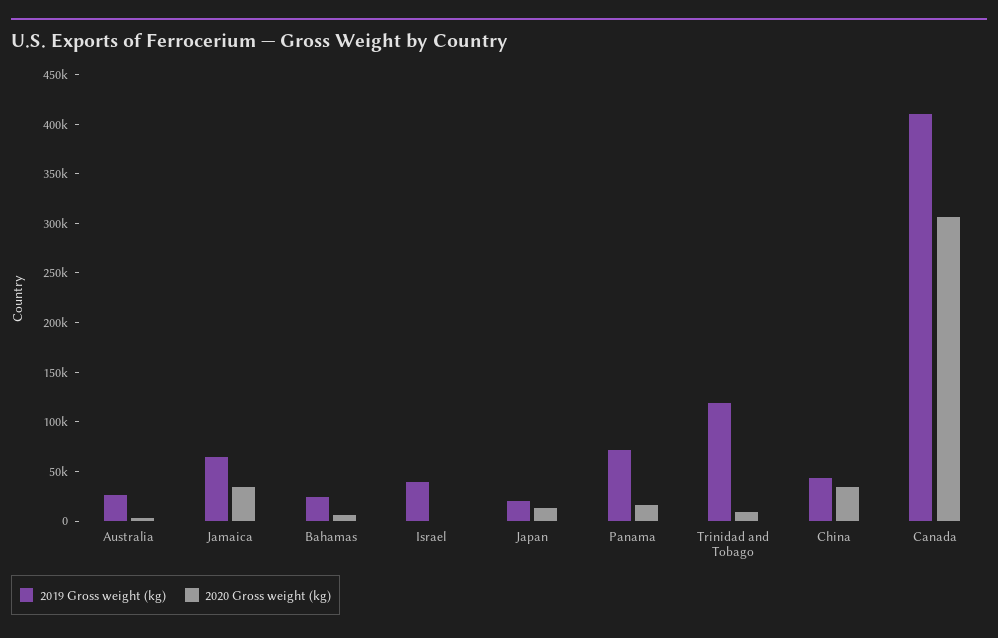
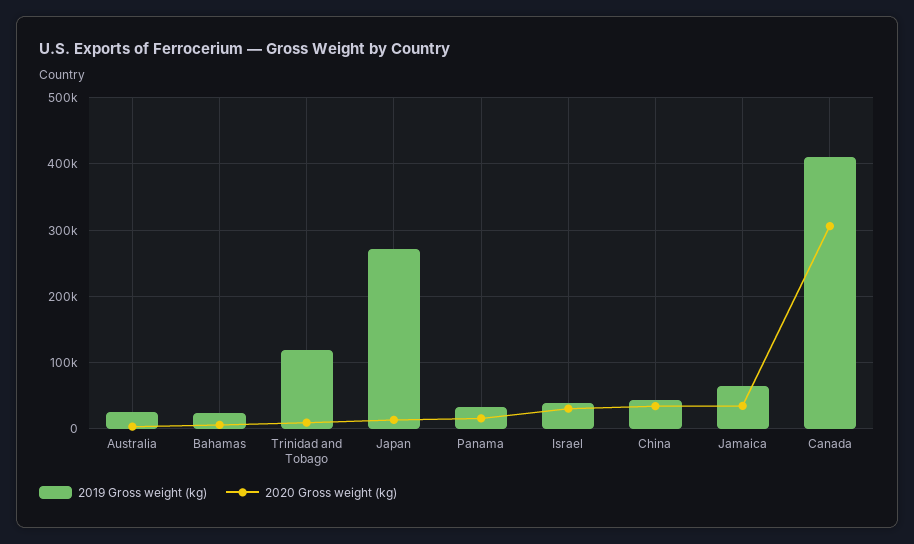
  {
    "2019 Gross weight (kg)": {
      "Australia": 30000,
      "Jamaica": 60000,
      "Bahamas": 20000,
      "Israel": 40000,
-     "Japan": 20000,
+     "Japan": 270000,
-     "Panama": 70000,
+     "Panama": 30000,
      "Trinidad and Tobago": 120000,
      "China": 40000,
      "Canada": 410000
    },
    "2020 Gross weight (kg)": {
      "Australia": 0,
      "Jamaica": 30000,
      "Bahamas": 10000,
-     "Israel": 0,
+     "Israel": 30000,
      "Japan": 10000,
      "Panama": 20000,
      "Trinidad and Tobago": 10000,
      "China": 30000,
      "Canada": 310000
    }
  }

